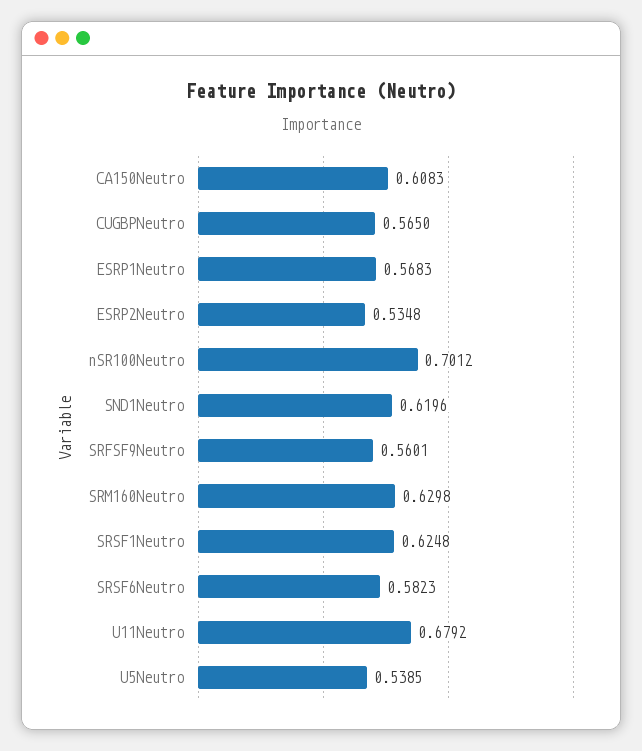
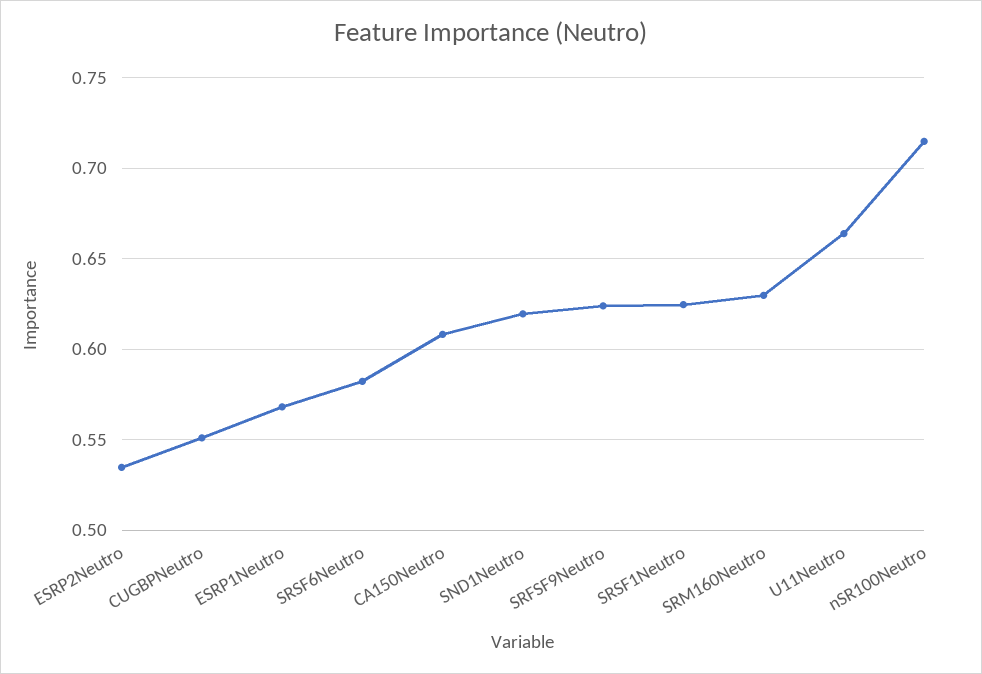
  {
    "CA150Neutro": 0.6083,
-   "CUGBPNeutro": 0.565,
+   "CUGBPNeutro": 0.55,
    "ESRP1Neutro": 0.5683,
    "ESRP2Neutro": 0.5348,
-   "nSR100Neutro": 0.7012,
+   "nSR100Neutro": 0.715,
    "SND1Neutro": 0.6196,
-   "SRFSF9Neutro": 0.5601,
+   "SRFSF9Neutro": 0.625,
    "SRM160Neutro": 0.6298,
    "SRSF1Neutro": 0.6248,
    "SRSF6Neutro": 0.5823,
-   "U11Neutro": 0.6792,
+   "U11Neutro": 0.665
-   "U5Neutro": 0.5385
  }

